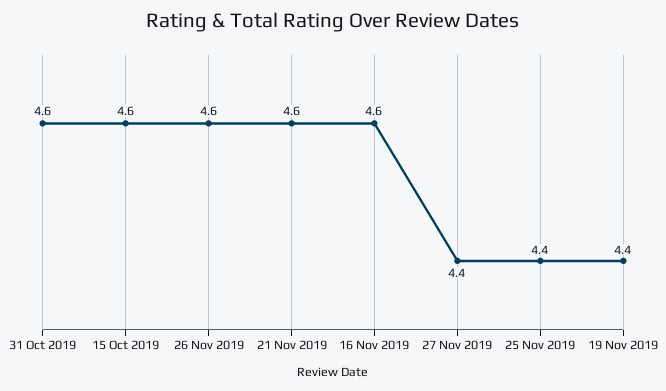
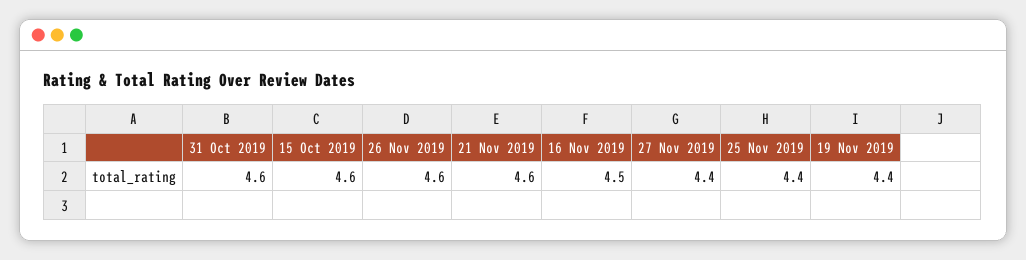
  {
    "31 Oct 2019": 4.6,
    "15 Oct 2019": 4.6,
    "26 Nov 2019": 4.6,
    "21 Nov 2019": 4.6,
-   "16 Nov 2019": 4.6,
+   "16 Nov 2019": 4.5,
    "27 Nov 2019": 4.4,
    "25 Nov 2019": 4.4,
    "19 Nov 2019": 4.4
  }

